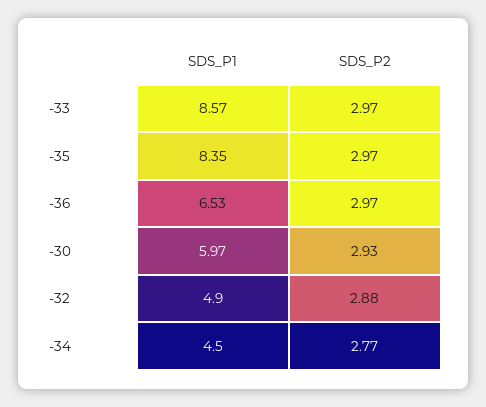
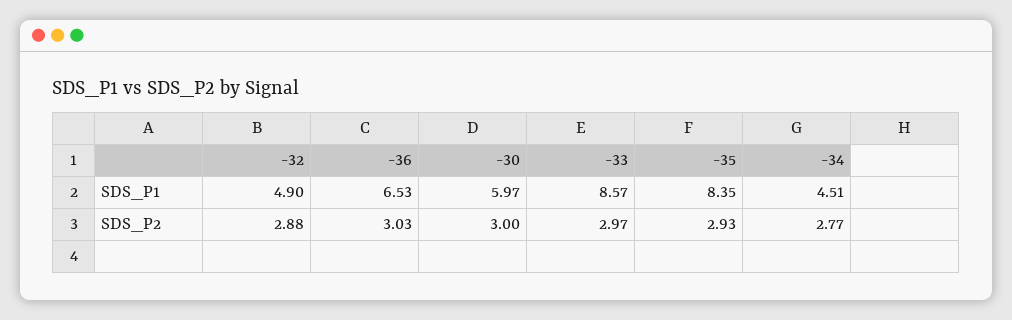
  {
    "SDS_P1": {
      "-33": 8.57,
      "-35": 8.35,
      "-36": 6.53,
      "-30": 5.97,
      "-32": 4.9,
-     "-34": 4.5
+     "-34": 4.51
    },
    "SDS_P2": {
      "-33": 2.97,
-     "-35": 2.97,
+     "-35": 2.93,
-     "-36": 2.97,
+     "-36": 3.03,
-     "-30": 2.93,
+     "-30": 3,
      "-32": 2.88,
      "-34": 2.77
    }
  }

